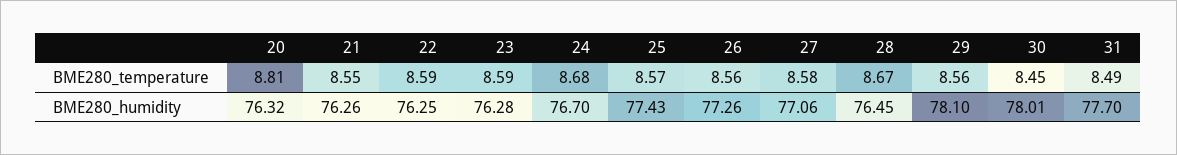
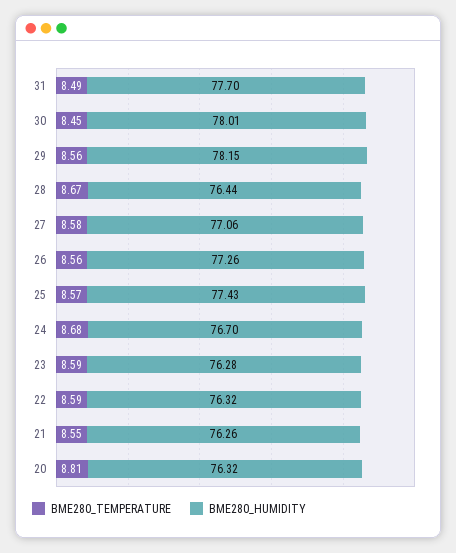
  {
    "BME280_temperature": {
      "20": 8.81,
      "21": 8.55,
      "22": 8.59,
      "23": 8.59,
      "24": 8.68,
      "25": 8.57,
      "26": 8.56,
      "27": 8.58,
      "28": 8.67,
      "29": 8.56,
      "30": 8.45,
      "31": 8.49
    },
    "BME280_humidity": {
      "20": 76.32,
      "21": 76.26,
-     "22": 76.25,
+     "22": 76.32,
      "23": 76.28,
      "24": 76.7,
      "25": 77.43,
      "26": 77.26,
      "27": 77.06,
-     "28": 76.45,
+     "28": 76.44,
-     "29": 78.1,
+     "29": 78.15,
      "30": 78.01,
      "31": 77.7
    }
  }

